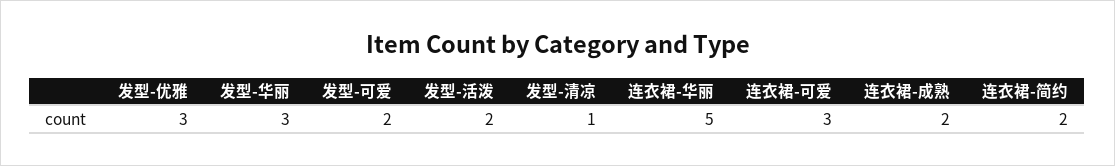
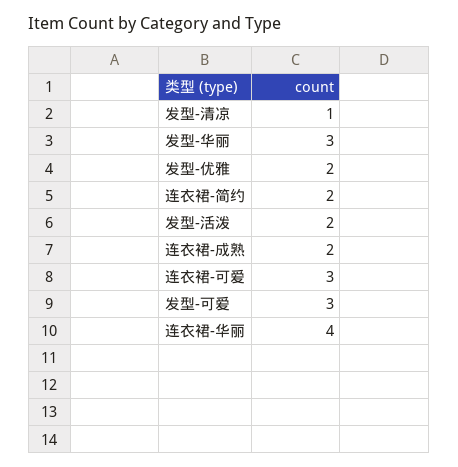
  {
-   "发型-优雅": 3,
+   "发型-优雅": 2,
    "发型-华丽": 3,
-   "发型-可爱": 2,
+   "发型-可爱": 3,
    "发型-活泼": 2,
    "发型-清凉": 1,
-   "连衣裙-华丽": 5,
+   "连衣裙-华丽": 4,
    "连衣裙-可爱": 3,
    "连衣裙-成熟": 2,
    "连衣裙-简约": 2
  }

